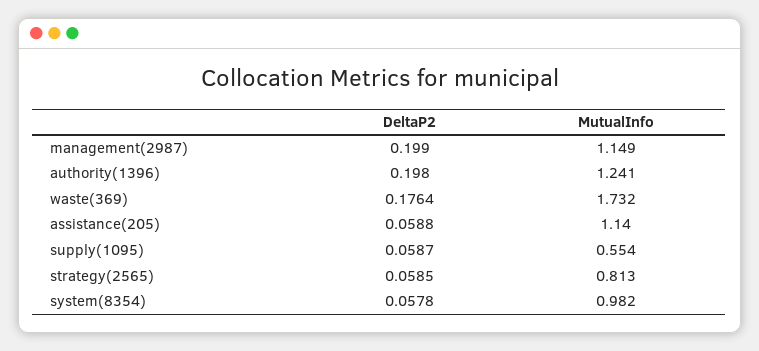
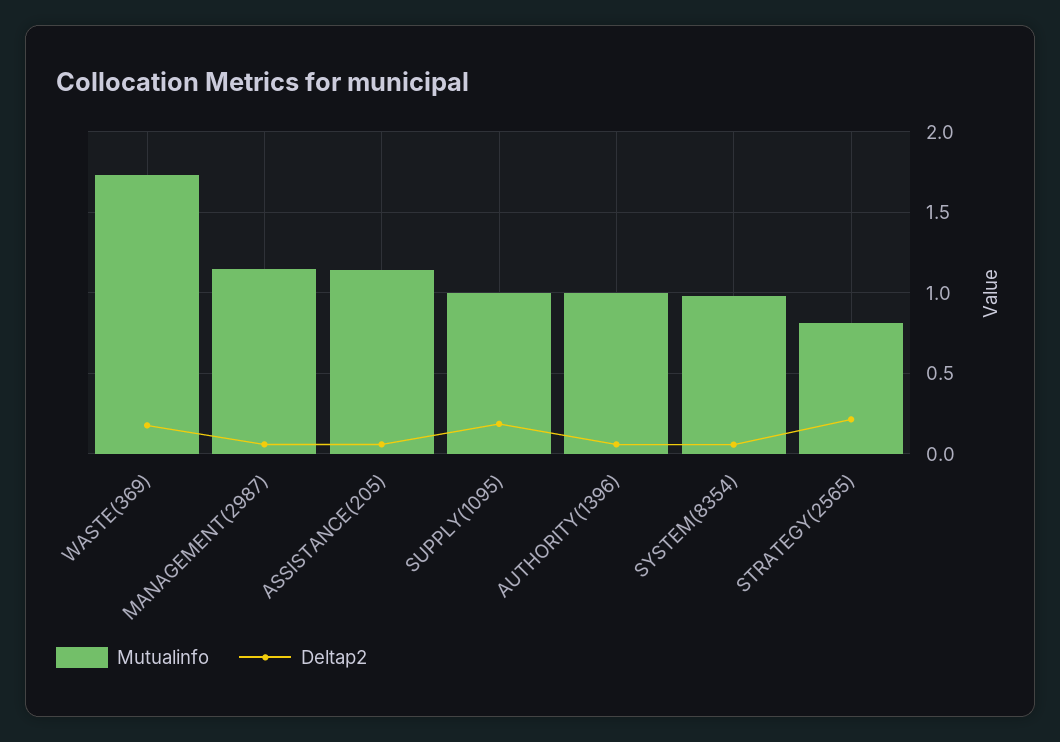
  {
    "DeltaP2": {
-     "management(2987)": 0.199,
+     "management(2987)": 0.05,
-     "authority(1396)": 0.198,
+     "authority(1396)": 0.05,
      "waste(369)": 0.1764,
      "assistance(205)": 0.0588,
-     "supply(1095)": 0.0587,
+     "supply(1095)": 0.2,
-     "strategy(2565)": 0.0585,
+     "strategy(2565)": 0.2,
      "system(8354)": 0.0578
    },
    "MutualInfo": {
      "management(2987)": 1.149,
-     "authority(1396)": 1.241,
+     "authority(1396)": 1,
      "waste(369)": 1.732,
      "assistance(205)": 1.14,
-     "supply(1095)": 0.554,
+     "supply(1095)": 1,
      "strategy(2565)": 0.813,
      "system(8354)": 0.982
    }
  }

